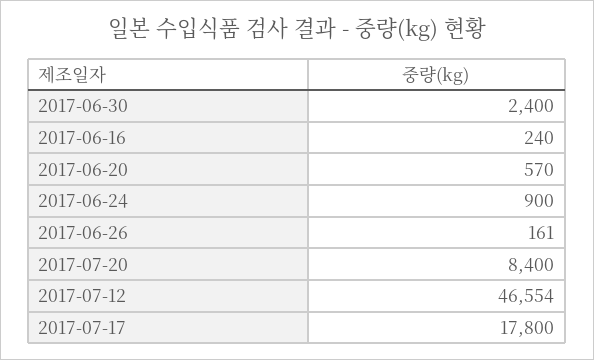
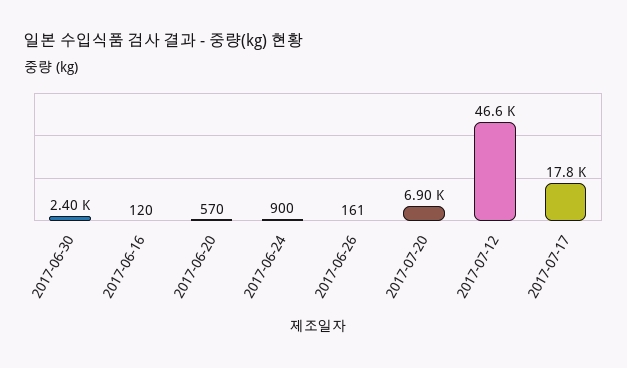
  {
    "2017-06-30": 2400,
-   "2017-06-16": 240,
+   "2017-06-16": 120,
    "2017-06-20": 570,
    "2017-06-24": 900,
    "2017-06-26": 161,
-   "2017-07-20": 8400,
+   "2017-07-20": 6900,
    "2017-07-12": 46554,
    "2017-07-17": 17800
  }

